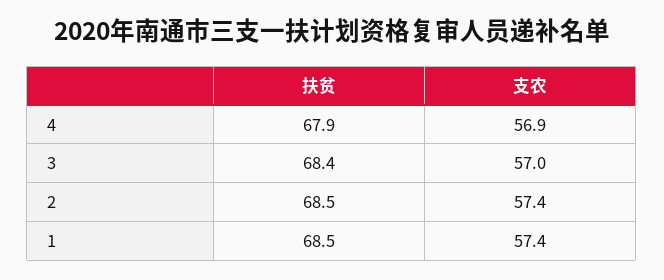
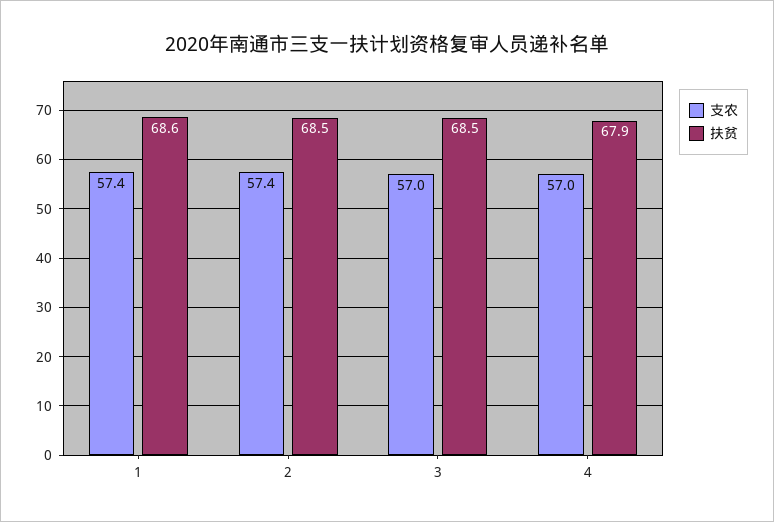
  {
    "扶贫": {
      "4": 67.9,
-     "3": 68.4,
+     "3": 68.5,
      "2": 68.5,
-     "1": 68.5
+     "1": 68.6
    },
    "支农": {
-     "4": 56.9,
+     "4": 57,
      "3": 57,
      "2": 57.4,
      "1": 57.4
    }
  }

